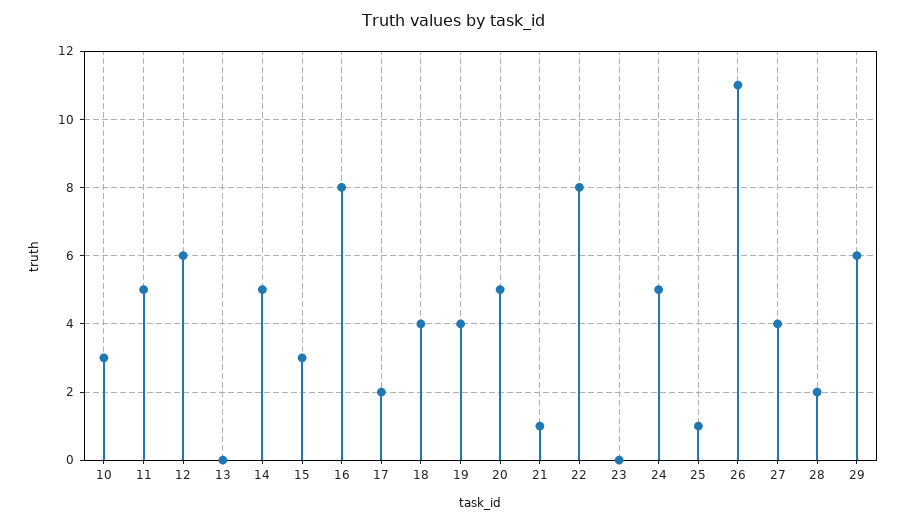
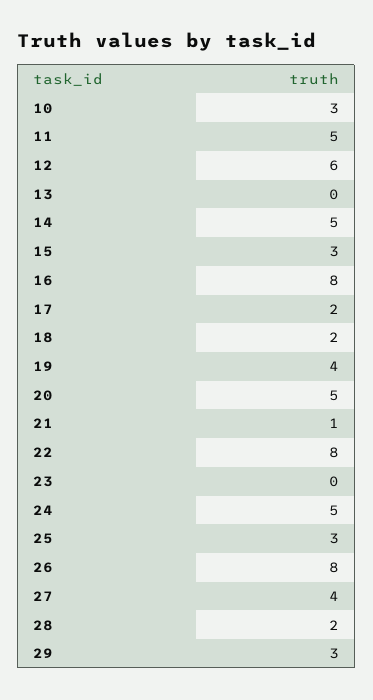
  {
    "10": 3,
    "11": 5,
    "12": 6,
    "13": 0,
    "14": 5,
    "15": 3,
    "16": 8,
    "17": 2,
-   "18": 4,
+   "18": 2,
    "19": 4,
    "20": 5,
    "21": 1,
    "22": 8,
    "23": 0,
    "24": 5,
-   "25": 1,
+   "25": 3,
-   "26": 11,
+   "26": 8,
    "27": 4,
    "28": 2,
-   "29": 6
+   "29": 3
  }

